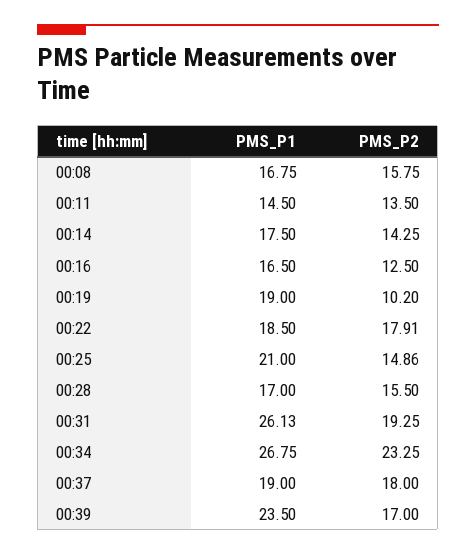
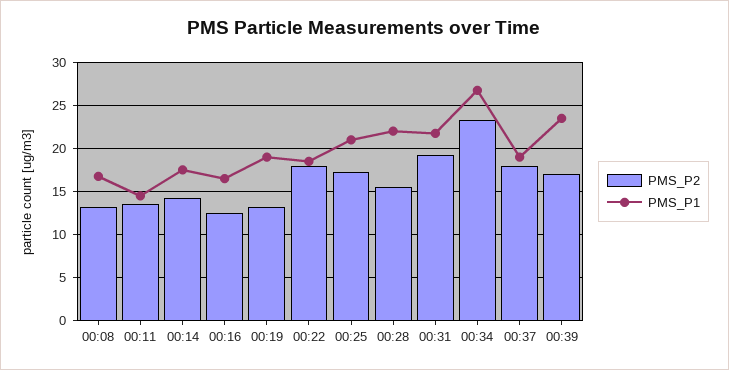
  {
    "PMS_P1": {
      "00:08": 16.75,
      "00:11": 14.5,
      "00:14": 17.5,
      "00:16": 16.5,
      "00:19": 19,
      "00:22": 18.5,
      "00:25": 21,
-     "00:28": 17,
+     "00:28": 22,
-     "00:31": 26.13,
+     "00:31": 22,
      "00:34": 26.75,
      "00:37": 19,
      "00:39": 23.5
    },
    "PMS_P2": {
-     "00:08": 15.75,
+     "00:08": 13,
      "00:11": 13.5,
      "00:14": 14.25,
      "00:16": 12.5,
-     "00:19": 10.2,
+     "00:19": 13,
      "00:22": 17.91,
-     "00:25": 14.86,
+     "00:25": 17,
      "00:28": 15.5,
      "00:31": 19.25,
      "00:34": 23.25,
      "00:37": 18,
      "00:39": 17
    }
  }

